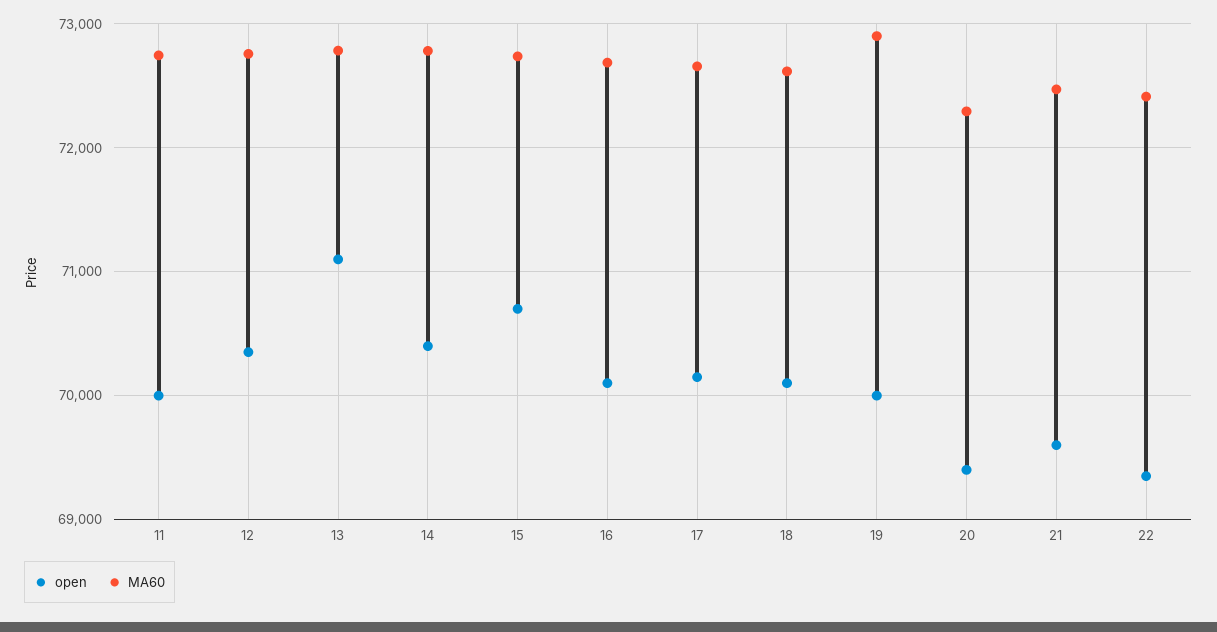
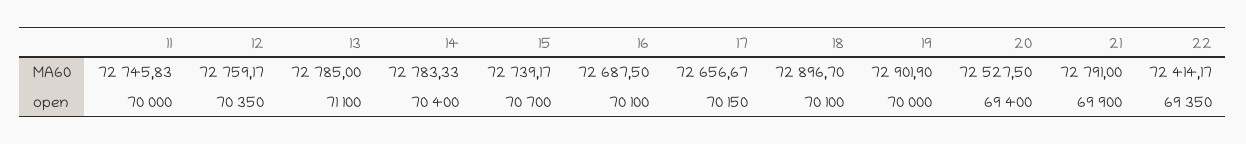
  {
    "open": {
      "11": 70000,
      "12": 70350,
      "13": 71100,
      "14": 70400,
      "15": 70700,
      "16": 70100,
      "17": 70150,
      "18": 70100,
      "19": 70000,
      "20": 69400,
-     "21": 69600,
+     "21": 69900,
      "22": 69350
    },
    "MA60": {
      "11": 72745.83,
      "12": 72759.17,
      "13": 72785,
      "14": 72783.33,
      "15": 72739.17,
      "16": 72687.5,
      "17": 72656.67,
-     "18": 72600,
+     "18": 72896.7,
      "19": 72901.9,
-     "20": 72300,
+     "20": 72527.5,
-     "21": 72500,
+     "21": 72791,
      "22": 72414.17
    }
  }

